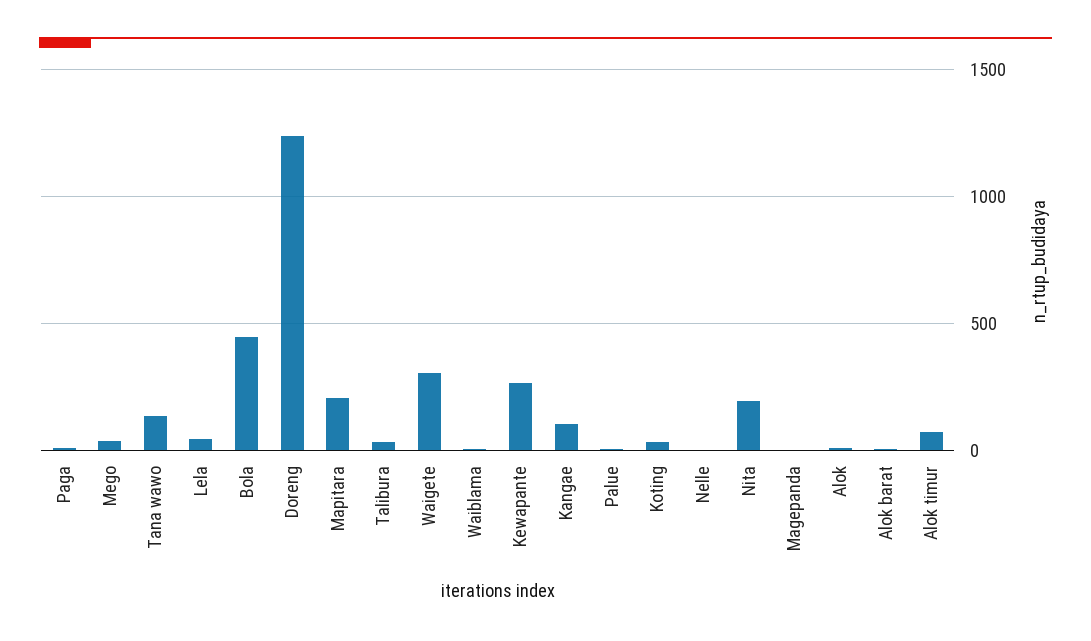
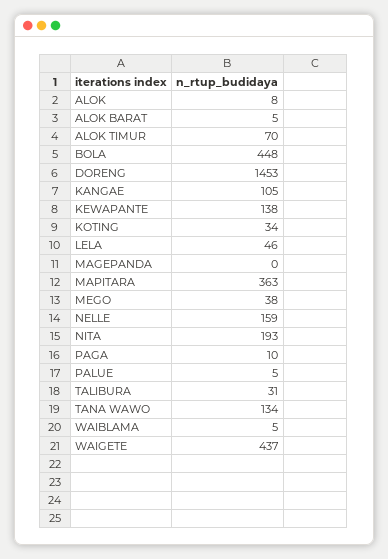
  {
    "Paga": 10,
    "Mego": 38,
    "Tana wawo": 134,
    "Lela": 46,
    "Bola": 448,
-   "Doreng": 1250,
+   "Doreng": 1453,
-   "Mapitara": 200,
+   "Mapitara": 363,
    "Talibura": 31,
-   "Waigete": 300,
+   "Waigete": 437,
    "Waiblama": 5,
-   "Kewapante": 250,
+   "Kewapante": 138,
    "Kangae": 105,
    "Palue": 5,
    "Koting": 34,
-   "Nelle": 0,
+   "Nelle": 159,
    "Nita": 193,
    "Magepanda": 0,
    "Alok": 8,
    "Alok barat": 5,
    "Alok timur": 70
  }

